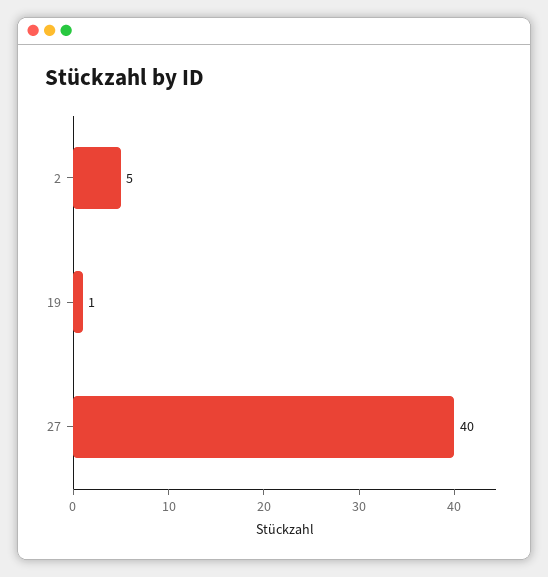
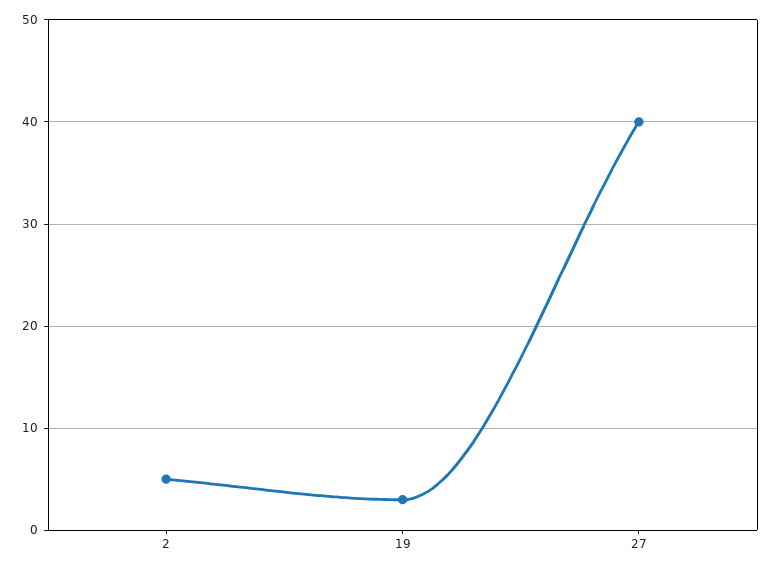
  {
    "2": 5,
-   "19": 1,
+   "19": 3,
    "27": 40
  }

